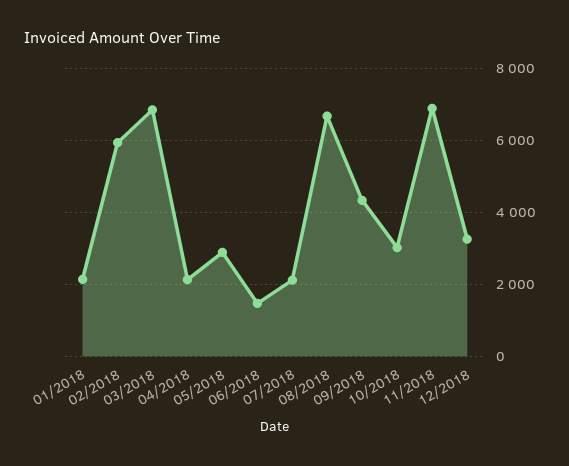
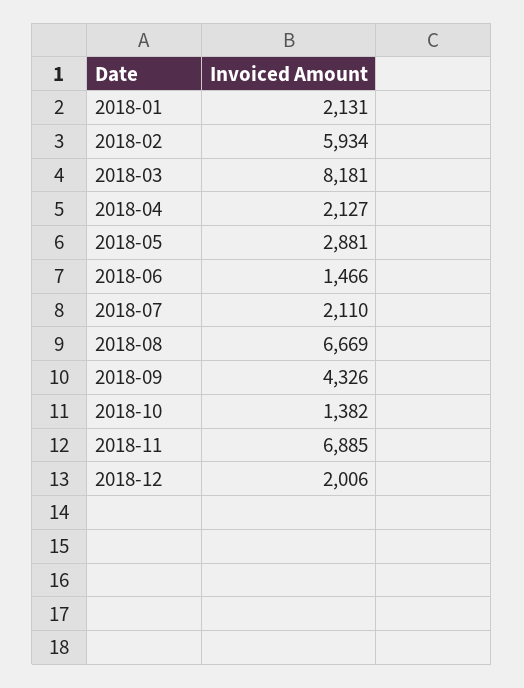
  {
    "01/2018": 2131,
    "02/2018": 5934,
-   "03/2018": 6800,
+   "03/2018": 8181,
    "04/2018": 2127,
    "05/2018": 2881,
    "06/2018": 1466,
    "07/2018": 2110,
    "08/2018": 6669,
    "09/2018": 4326,
-   "10/2018": 3000,
+   "10/2018": 1382,
    "11/2018": 6885,
-   "12/2018": 3200
+   "12/2018": 2006
  }

